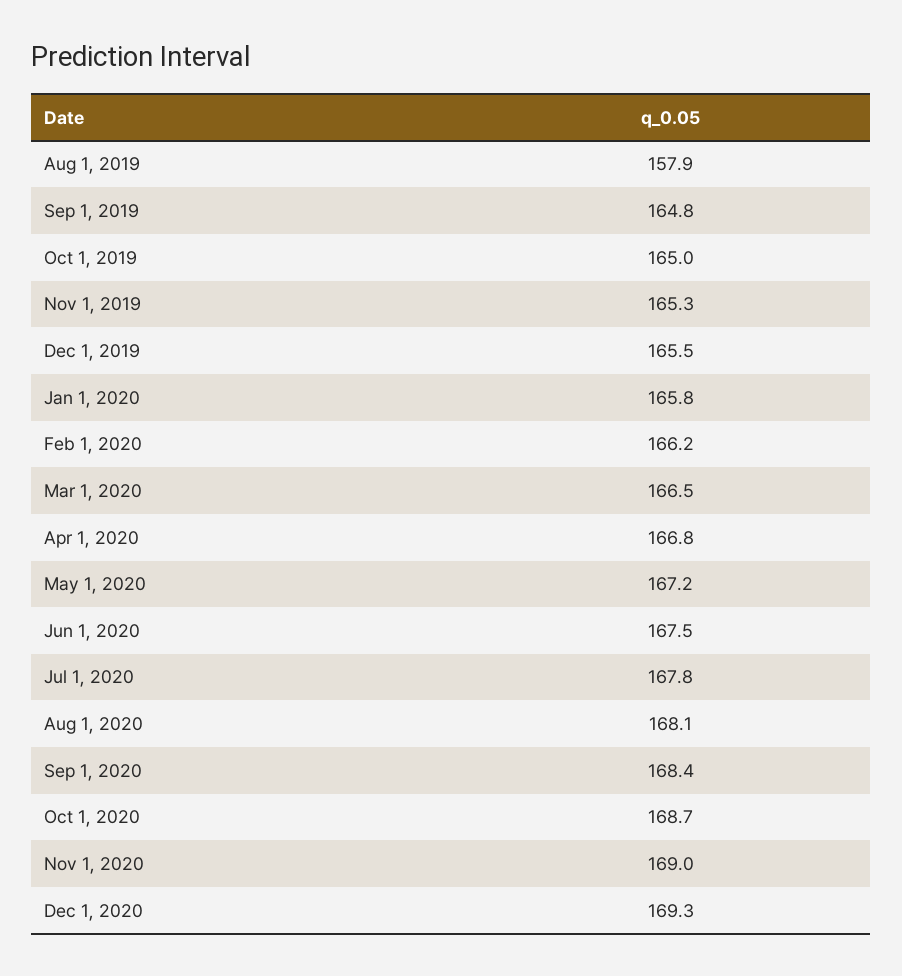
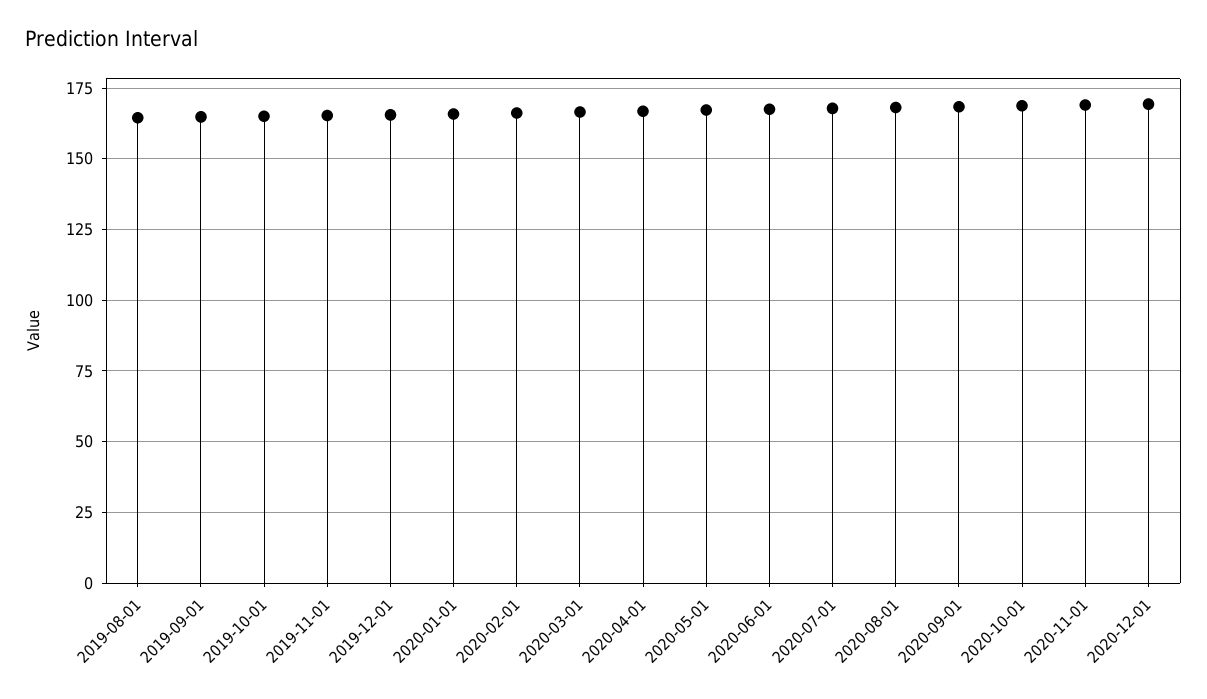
  {
-   "Aug 1, 2019": 157.9,
+   "Aug 1, 2019": 165,
    "Sep 1, 2019": 164.8,
    "Oct 1, 2019": 165,
    "Nov 1, 2019": 165.3,
    "Dec 1, 2019": 165.5,
    "Jan 1, 2020": 165.8,
    "Feb 1, 2020": 166.2,
    "Mar 1, 2020": 166.5,
    "Apr 1, 2020": 166.8,
    "May 1, 2020": 167.2,
    "Jun 1, 2020": 167.5,
    "Jul 1, 2020": 167.8,
    "Aug 1, 2020": 168.1,
    "Sep 1, 2020": 168.4,
    "Oct 1, 2020": 168.7,
    "Nov 1, 2020": 169,
    "Dec 1, 2020": 169.3
  }

